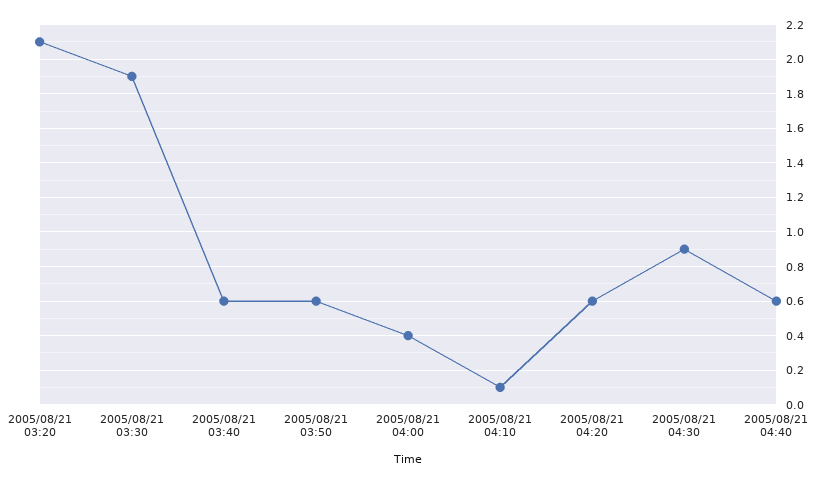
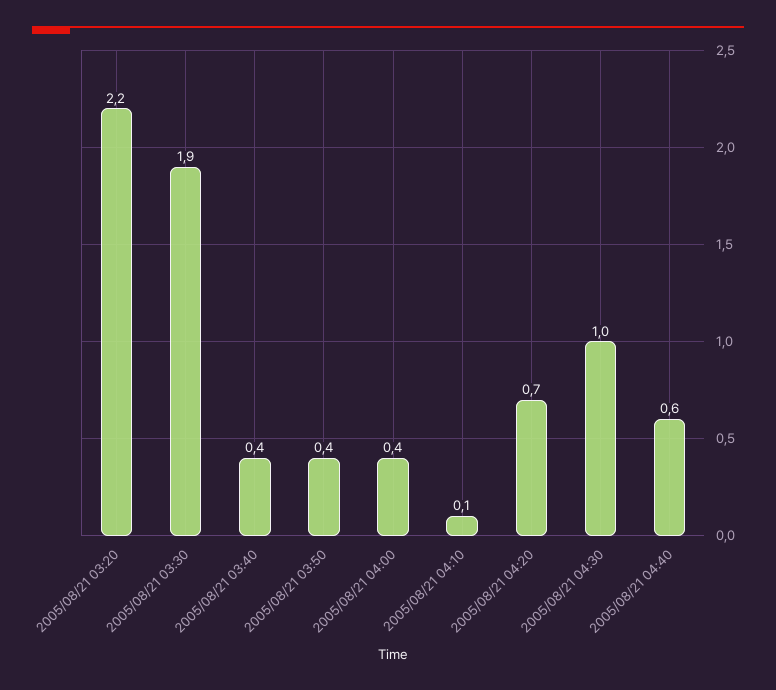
  {
-   "2005/08/21 03:20": 2.1,
+   "2005/08/21 03:20": 2.2,
    "2005/08/21 03:30": 1.9,
-   "2005/08/21 03:40": 0.6,
+   "2005/08/21 03:40": 0.4,
-   "2005/08/21 03:50": 0.6,
+   "2005/08/21 03:50": 0.4,
    "2005/08/21 04:00": 0.4,
    "2005/08/21 04:10": 0.1,
-   "2005/08/21 04:20": 0.6,
+   "2005/08/21 04:20": 0.7,
-   "2005/08/21 04:30": 0.9,
+   "2005/08/21 04:30": 1,
    "2005/08/21 04:40": 0.6
  }

